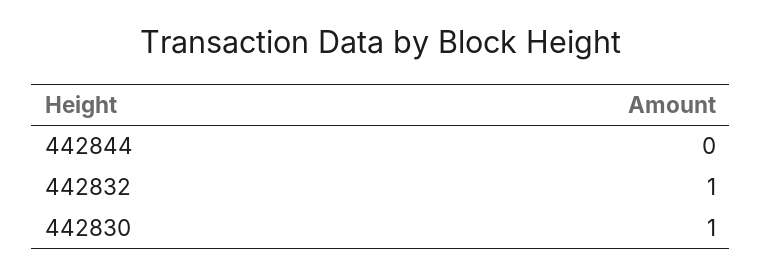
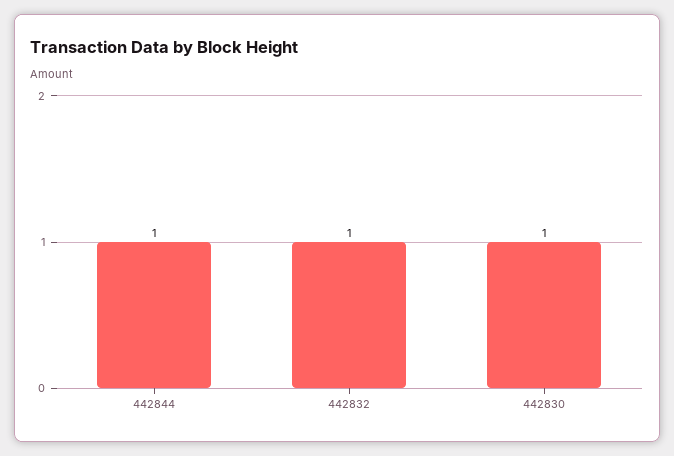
  {
-   "442844": 0,
+   "442844": 1,
    "442832": 1,
    "442830": 1
  }

